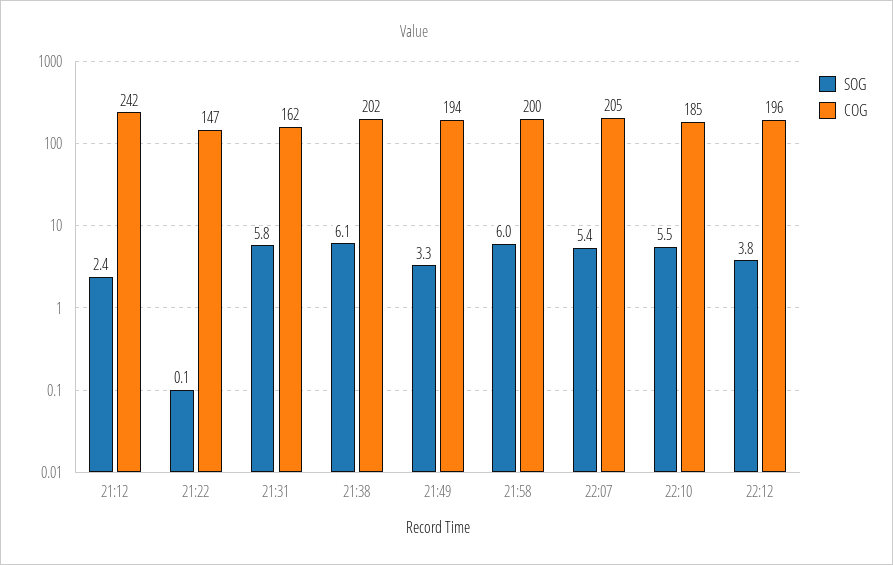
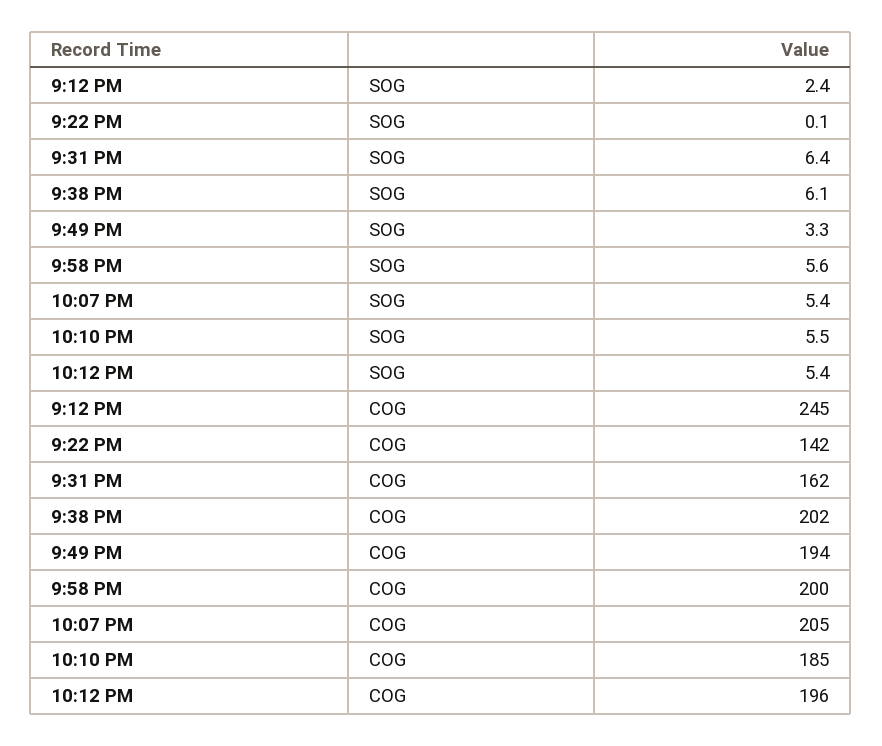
  {
    "SOG": {
      "21:12": 2.4,
      "21:22": 0.1,
-     "21:31": 5.8,
+     "21:31": 6.4,
      "21:38": 6.1,
      "21:49": 3.3,
-     "21:58": 6,
+     "21:58": 5.6,
      "22:07": 5.4,
      "22:10": 5.5,
-     "22:12": 3.8
+     "22:12": 5.4
    },
    "COG": {
-     "21:12": 242,
+     "21:12": 245,
-     "21:22": 147,
+     "21:22": 142,
      "21:31": 162,
      "21:38": 202,
      "21:49": 194,
      "21:58": 200,
      "22:07": 205,
      "22:10": 185,
      "22:12": 196
    }
  }

